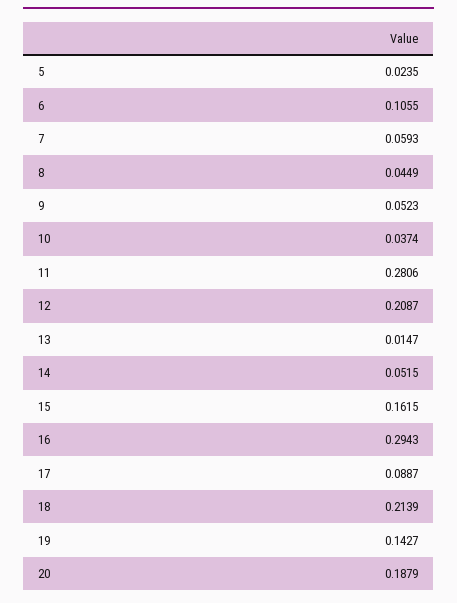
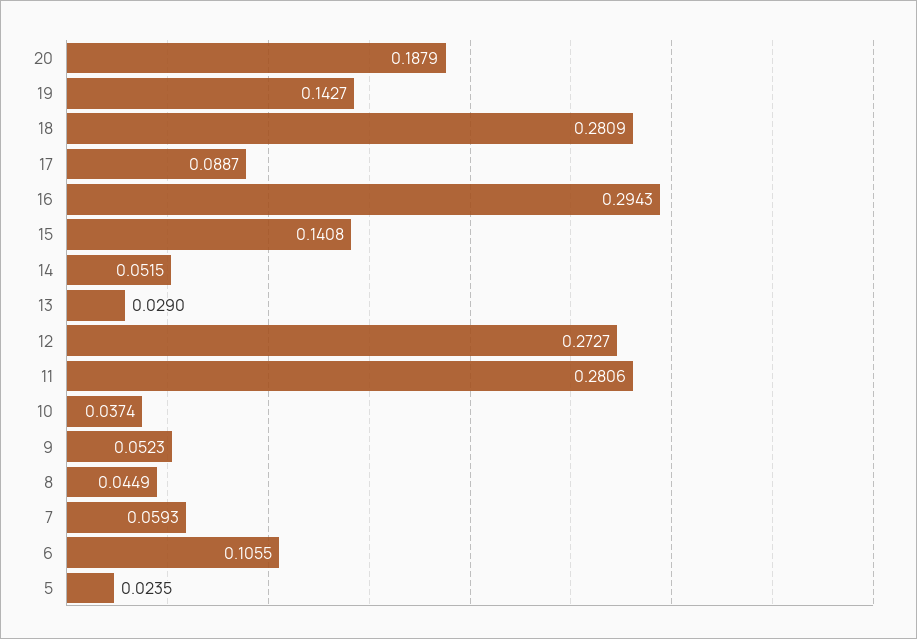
  {
    "5": 0.0235,
    "6": 0.1055,
    "7": 0.0593,
    "8": 0.0449,
    "9": 0.0523,
    "10": 0.0374,
    "11": 0.2806,
-   "12": 0.2087,
+   "12": 0.2727,
-   "13": 0.0147,
+   "13": 0.029,
    "14": 0.0515,
-   "15": 0.1615,
+   "15": 0.1408,
    "16": 0.2943,
    "17": 0.0887,
-   "18": 0.2139,
+   "18": 0.2809,
    "19": 0.1427,
    "20": 0.1879
  }

